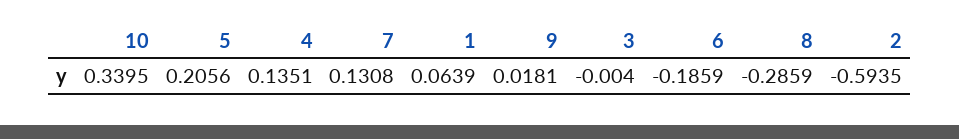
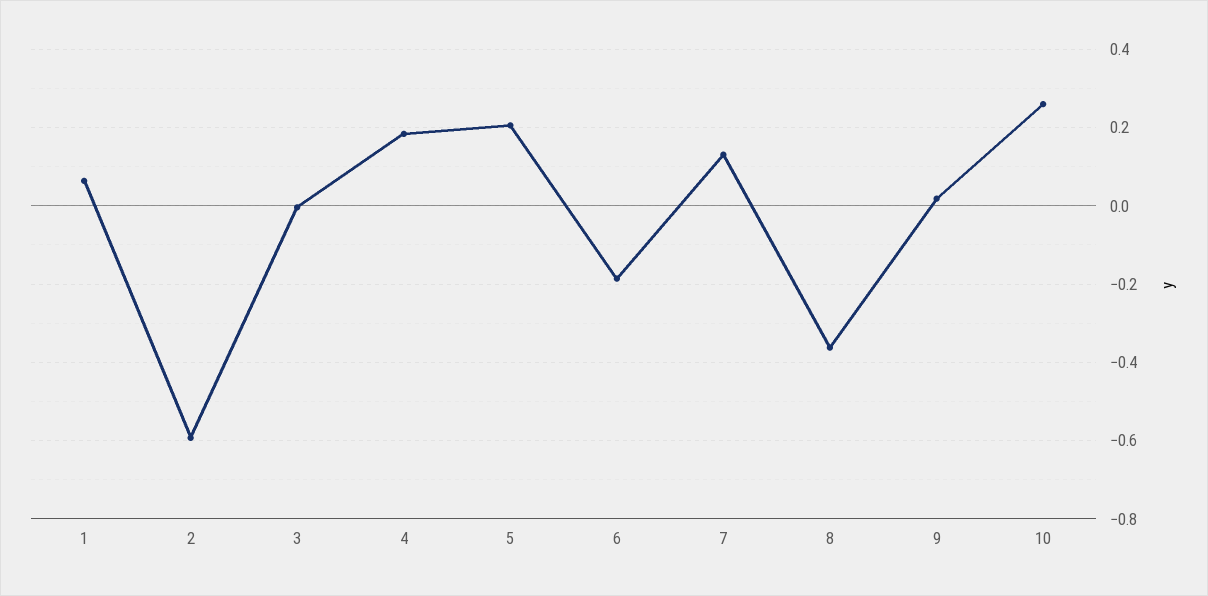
  {
-   "10": 0.3395,
+   "10": 0.26,
    "5": 0.2056,
-   "4": 0.1351,
+   "4": 0.18,
    "7": 0.1308,
    "1": 0.0639,
    "9": 0.0181,
    "3": -0.004,
    "6": -0.1859,
-   "8": -0.2859,
+   "8": -0.36,
    "2": -0.5935
  }

